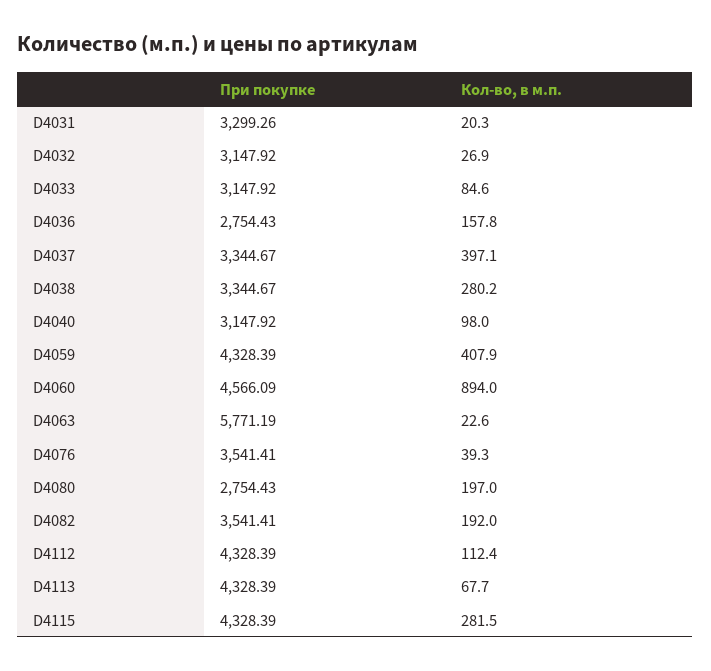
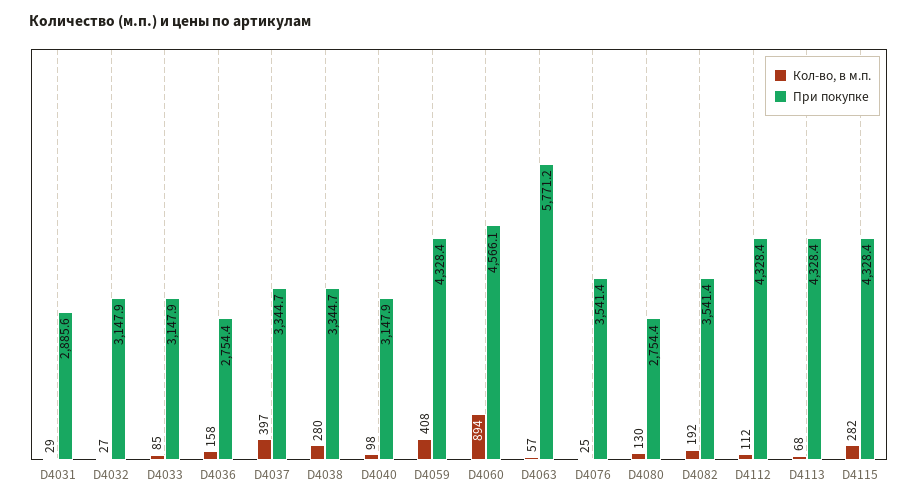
  {
    "При покупке": {
-     "D4031": 3299.26,
+     "D4031": 2885.6,
      "D4032": 3147.92,
      "D4033": 3147.92,
      "D4036": 2754.43,
      "D4037": 3344.67,
      "D4038": 3344.67,
      "D4040": 3147.92,
      "D4059": 4328.39,
      "D4060": 4566.09,
      "D4063": 5771.19,
      "D4076": 3541.41,
      "D4080": 2754.43,
      "D4082": 3541.41,
      "D4112": 4328.39,
      "D4113": 4328.39,
      "D4115": 4328.39
    },
    "Кол-во, в м.п.": {
-     "D4031": 20.3,
+     "D4031": 29,
      "D4032": 26.9,
      "D4033": 84.6,
      "D4036": 157.8,
      "D4037": 397.1,
      "D4038": 280.2,
      "D4040": 98,
      "D4059": 407.9,
      "D4060": 894,
-     "D4063": 22.6,
+     "D4063": 57,
-     "D4076": 39.3,
+     "D4076": 25,
-     "D4080": 197,
+     "D4080": 130,
      "D4082": 192,
      "D4112": 112.4,
      "D4113": 67.7,
      "D4115": 281.5
    }
  }

